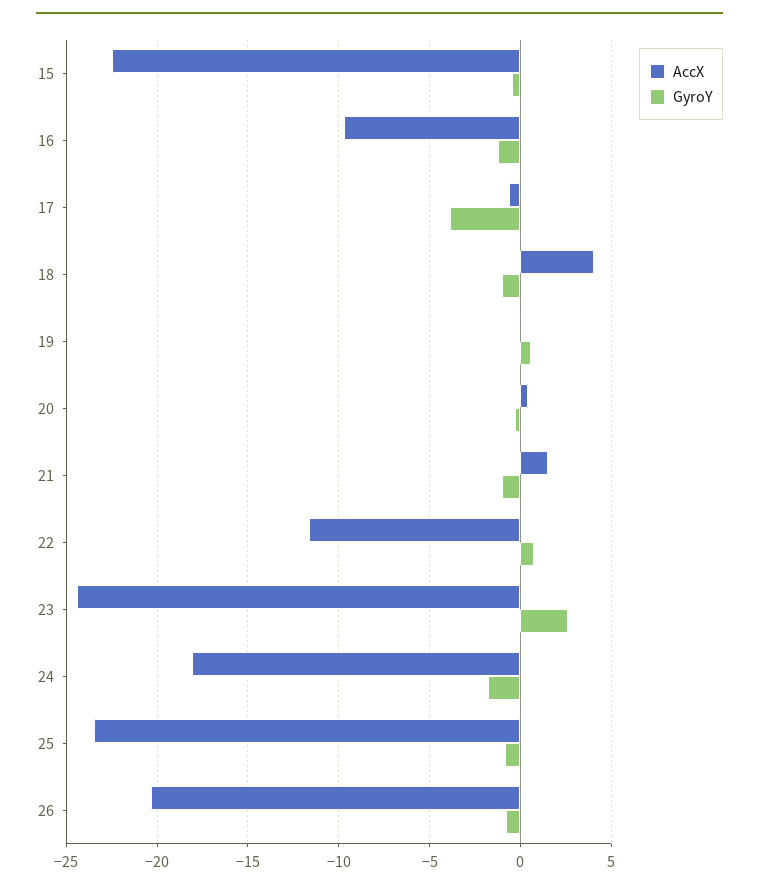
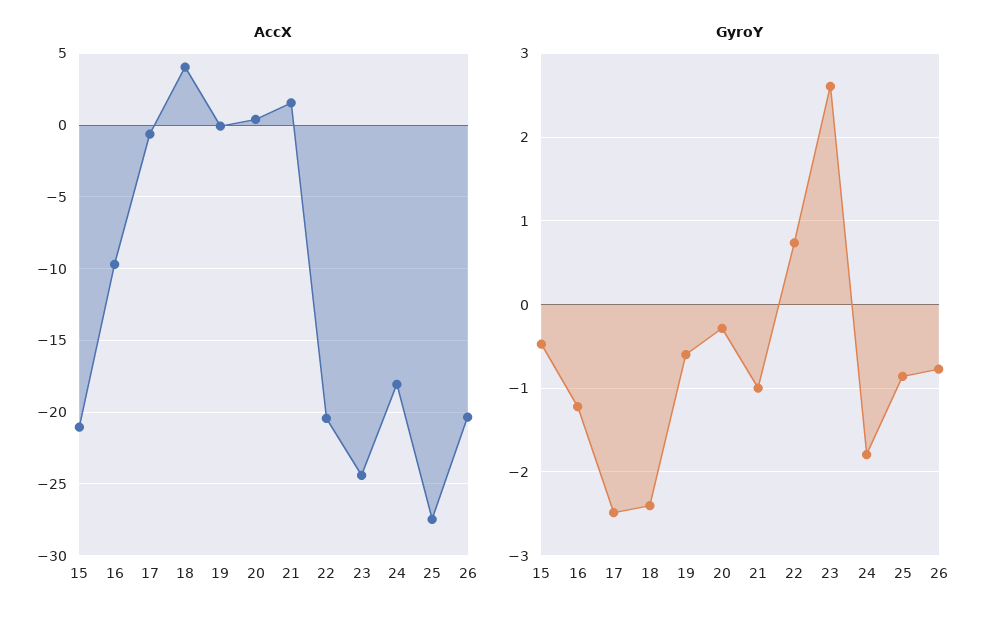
  {
    "AccX": {
-     "15": -22.5,
+     "15": -21,
      "16": -9.5,
      "17": -0.5,
      "18": 4,
      "19": 0,
      "20": 0.5,
      "21": 1.5,
-     "22": -11.5,
+     "22": -20.5,
      "23": -24.5,
      "24": -18,
-     "25": -23.5,
+     "25": -27.5,
      "26": -20.5
    },
    "GyroY": {
      "15": -0.5,
      "16": -1.2,
-     "17": -4,
+     "17": -2.5,
-     "18": -1,
+     "18": -2.4,
-     "19": 0.5,
+     "19": -0.6,
      "20": -0.3,
      "21": -1,
      "22": 0.7,
      "23": 2.6,
      "24": -1.8,
      "25": -0.9,
      "26": -0.8
    }
  }

